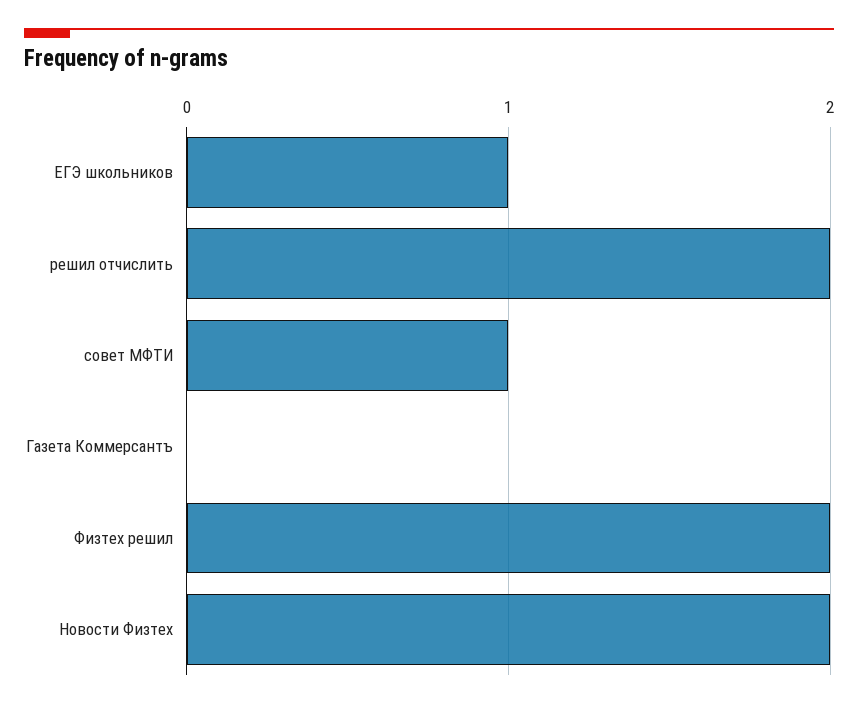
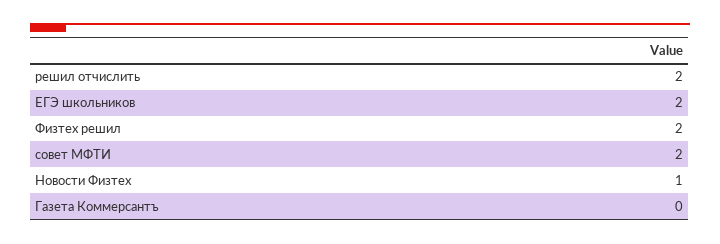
  {
-   "ЕГЭ школьников": 1,
+   "ЕГЭ школьников": 2,
    "решил отчислить": 2,
-   "совет МФТИ": 1,
+   "совет МФТИ": 2,
    "Газета Коммерсантъ": 0,
    "Физтех решил": 2,
-   "Новости Физтех": 2
+   "Новости Физтех": 1
  }

